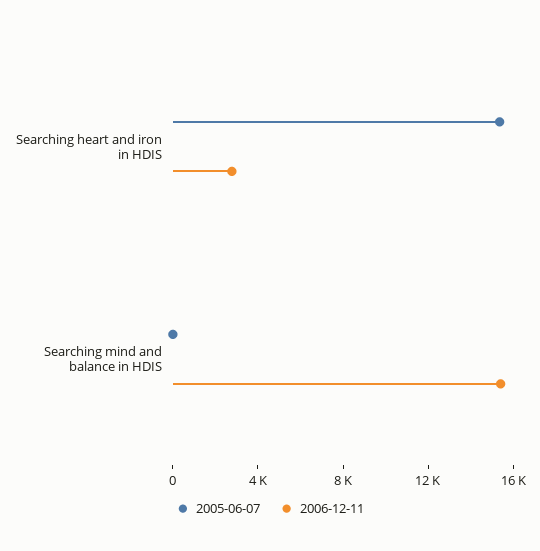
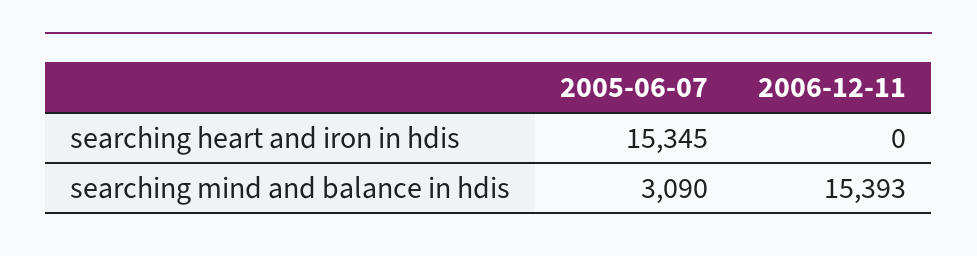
  {
    "2005-06-07": {
      "Searching heart and iron in HDIS": 15345,
-     "Searching mind and balance in HDIS": 0
+     "Searching mind and balance in HDIS": 3090
    },
    "2006-12-11": {
-     "Searching heart and iron in HDIS": 3000,
+     "Searching heart and iron in HDIS": 0,
      "Searching mind and balance in HDIS": 15393
    }
  }

